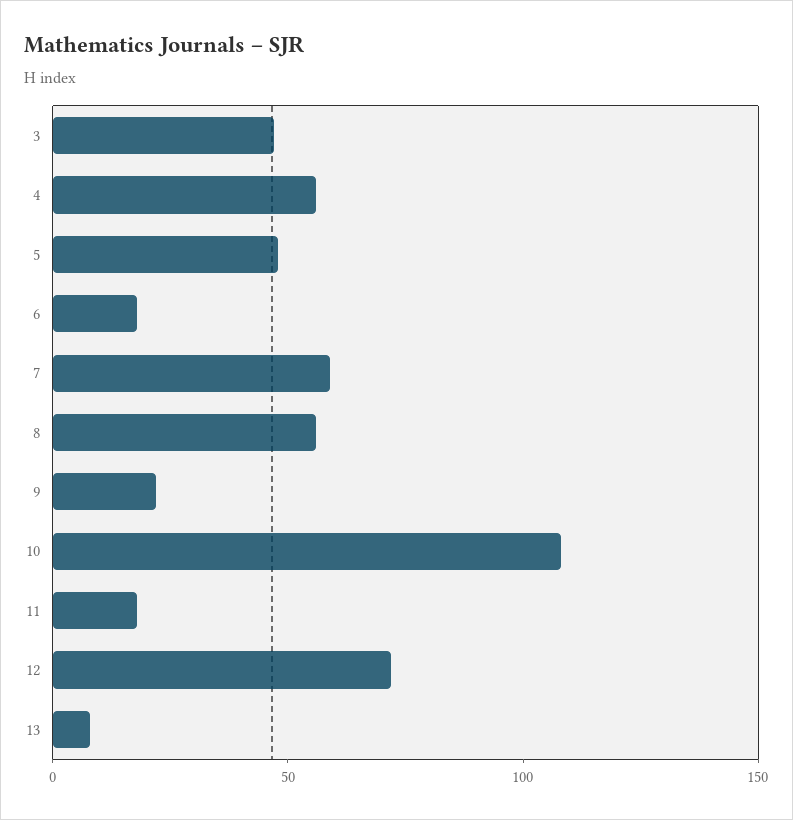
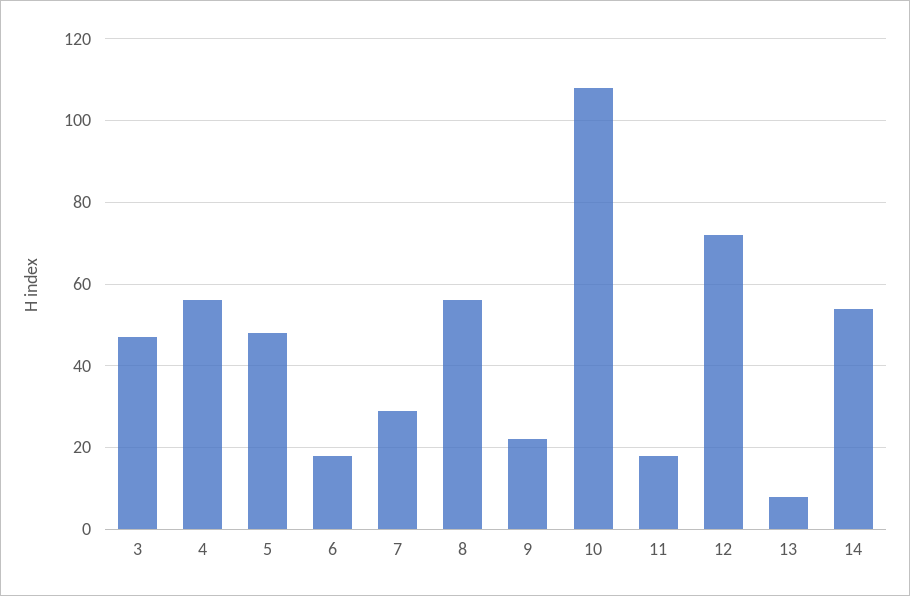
  {
    "3": 45,
    "4": 55,
    "5": 50,
    "6": 20,
-   "7": 60,
+   "7": 30,
    "8": 55,
    "9": 20,
    "10": 110,
    "11": 20,
    "12": 70,
-   "13": 10
+   "13": 10,
+   "14": 55
  }

